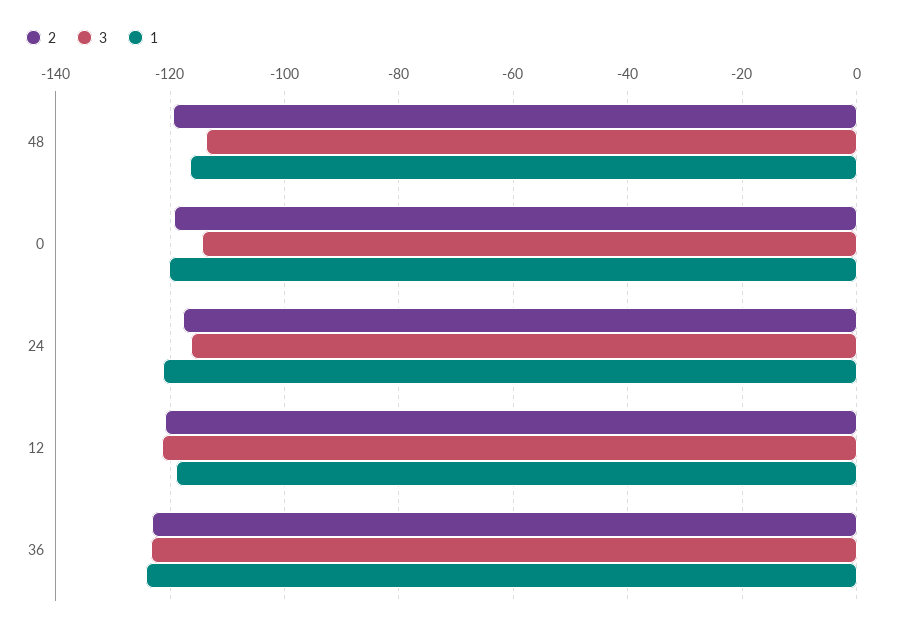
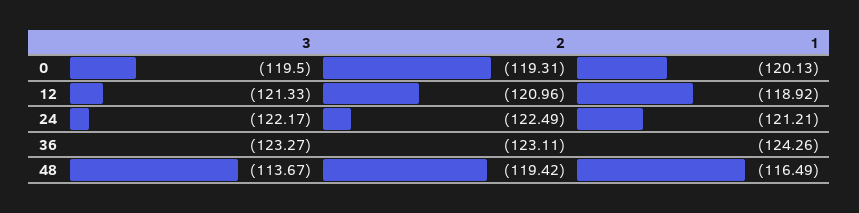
  {
    "2": {
      "48": -119.42,
      "0": -119.31,
-     "24": -118,
+     "24": -122.49,
      "12": -120.96,
      "36": -123.11
    },
    "3": {
      "48": -113.67,
-     "0": -114,
+     "0": -119.5,
-     "24": -116,
+     "24": -122.17,
      "12": -121.33,
      "36": -123.27
    },
    "1": {
      "48": -116.49,
      "0": -120.13,
      "24": -121.21,
      "12": -118.92,
      "36": -124.26
    }
  }

